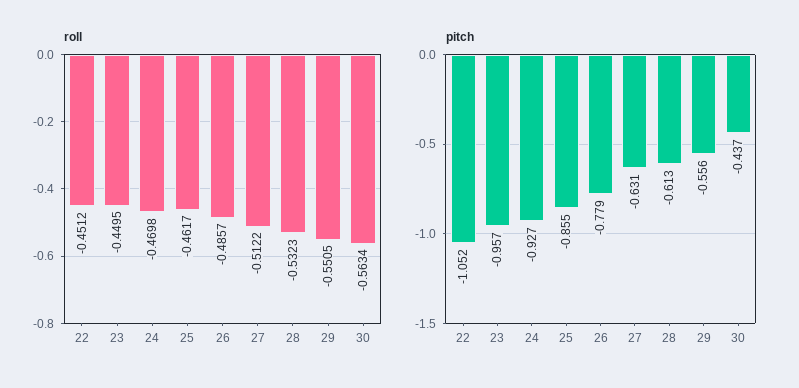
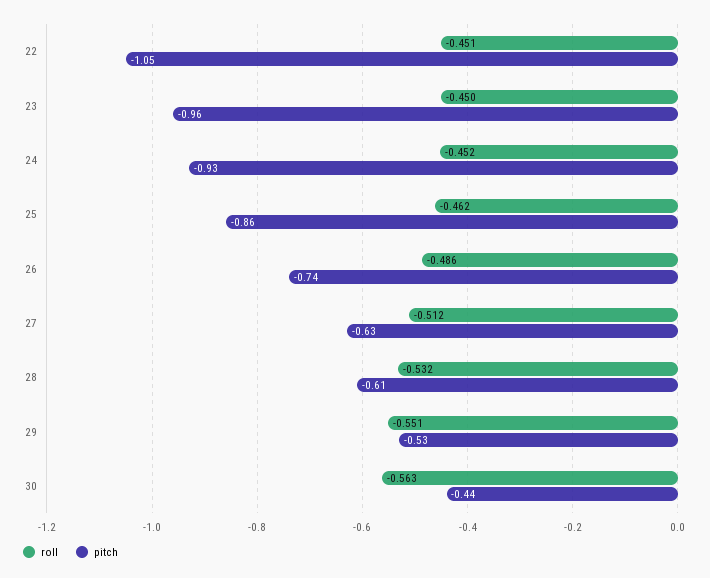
  {
    "roll": {
      "22": -0.4512,
      "23": -0.4495,
-     "24": -0.4698,
+     "24": -0.452,
      "25": -0.4617,
      "26": -0.4857,
      "27": -0.5122,
      "28": -0.5323,
      "29": -0.5505,
      "30": -0.5634
    },
    "pitch": {
      "22": -1.052,
      "23": -0.957,
      "24": -0.927,
      "25": -0.855,
-     "26": -0.779,
+     "26": -0.74,
      "27": -0.631,
      "28": -0.613,
-     "29": -0.556,
+     "29": -0.53,
      "30": -0.437
    }
  }

